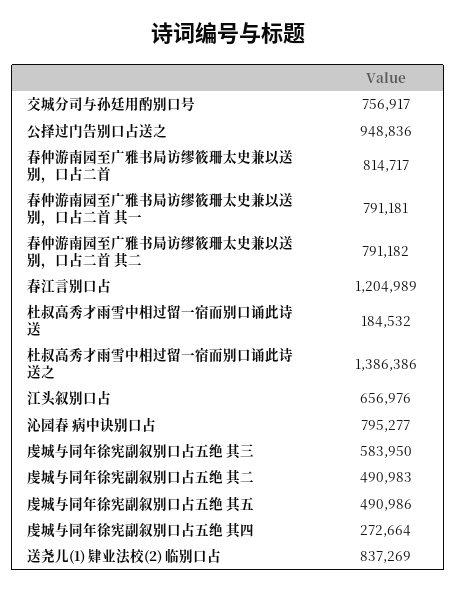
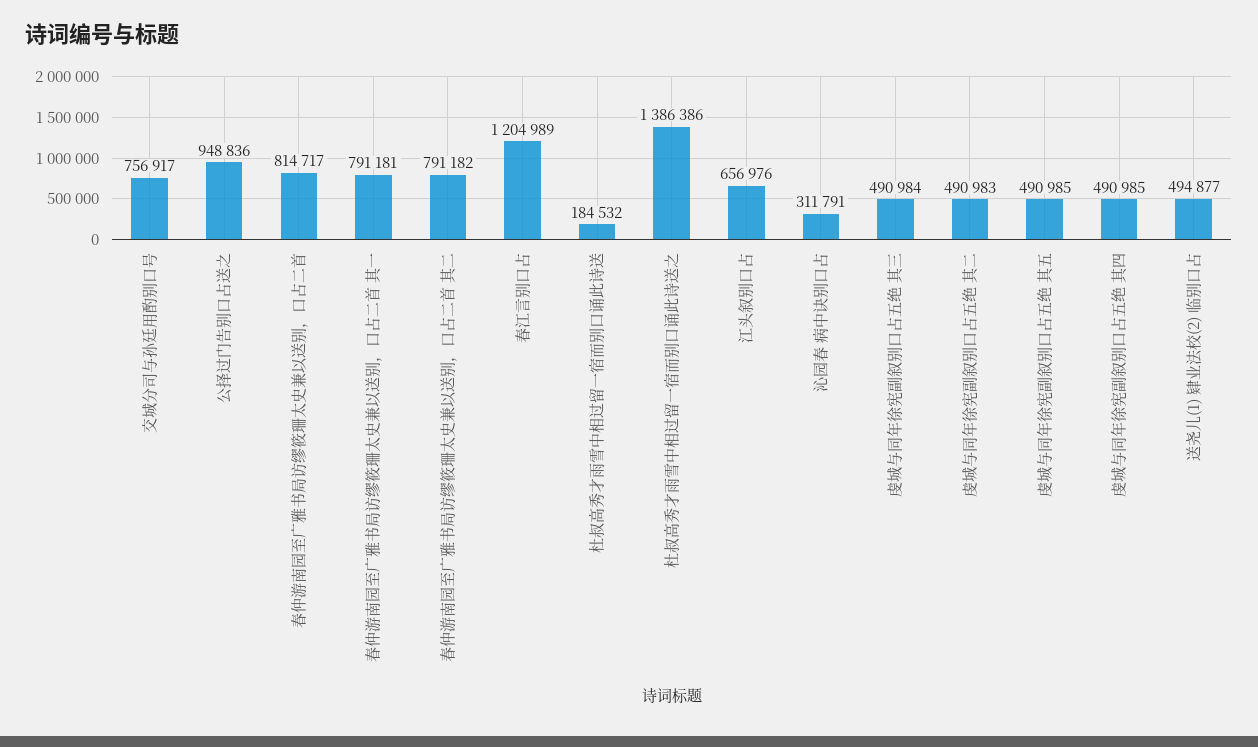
  {
    "交城分司与孙廷用酌别口号": 756917,
    "公择过门告别口占送之": 948836,
    "春仲游南园至广雅书局访缪筱珊太史兼以送别，口占二首": 814717,
    "春仲游南园至广雅书局访缪筱珊太史兼以送别，口占二首 其一": 791181,
    "春仲游南园至广雅书局访缪筱珊太史兼以送别，口占二首 其二": 791182,
    "春江言别口占": 1204989,
    "杜叔高秀才雨雪中相过留一宿而别口诵此诗送": 184532,
    "杜叔高秀才雨雪中相过留一宿而别口诵此诗送之": 1386386,
    "江头叙别口占": 656976,
-   "沁园春 病中诀别口占": 795277,
+   "沁园春 病中诀别口占": 311791,
-   "虔城与同年徐宪副叙别口占五绝 其三": 583950,
+   "虔城与同年徐宪副叙别口占五绝 其三": 490984,
    "虔城与同年徐宪副叙别口占五绝 其二": 490983,
-   "虔城与同年徐宪副叙别口占五绝 其五": 490986,
+   "虔城与同年徐宪副叙别口占五绝 其五": 490985,
-   "虔城与同年徐宪副叙别口占五绝 其四": 272664,
+   "虔城与同年徐宪副叙别口占五绝 其四": 490985,
-   "送尧儿(1) 肄业法校(2) 临别口占": 837269
+   "送尧儿(1) 肄业法校(2) 临别口占": 494877
  }

